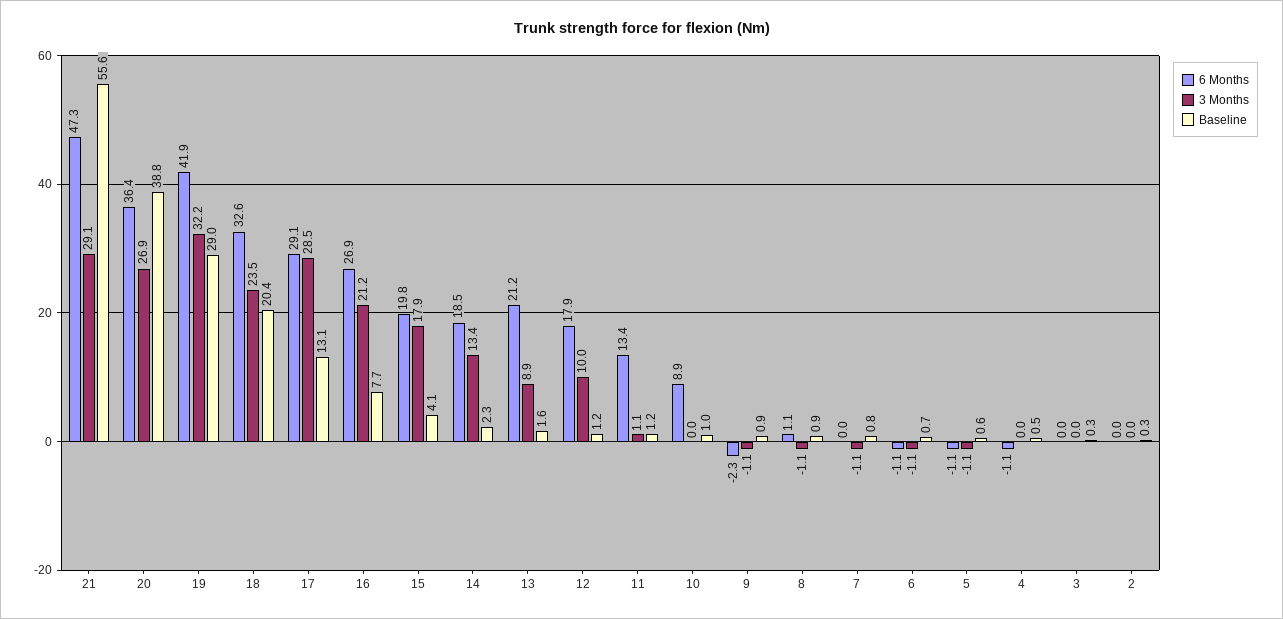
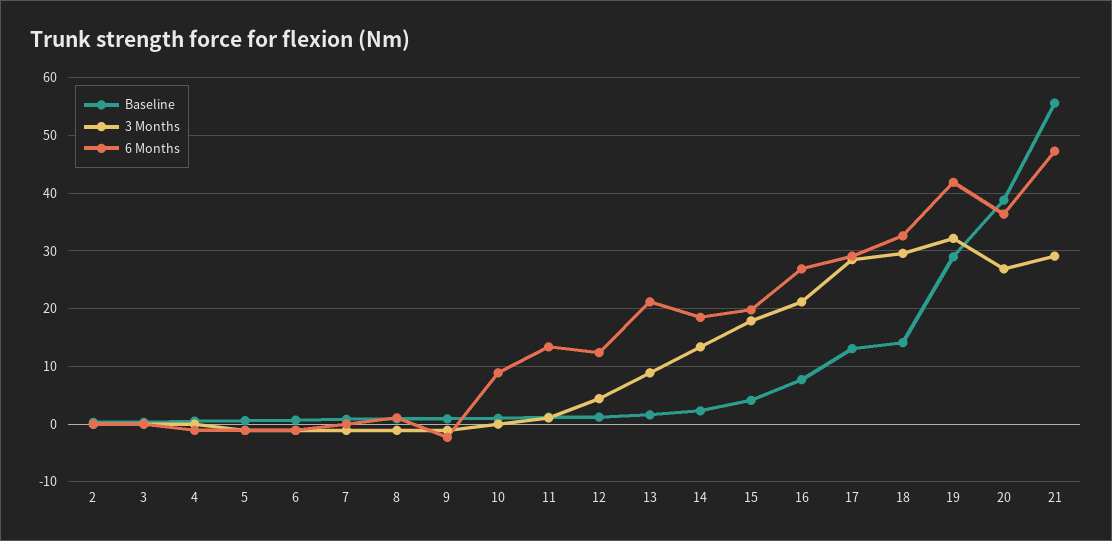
  {
    "6 Months": {
      "21": 47.3,
      "20": 36.4,
      "19": 41.9,
      "18": 32.6,
      "17": 29.1,
      "16": 26.9,
      "15": 19.8,
      "14": 18.5,
      "13": 21.2,
-     "12": 17.9,
+     "12": 12,
      "11": 13.4,
      "10": 8.9,
      "9": -2.3,
      "8": 1.1,
      "7": 0,
      "6": -1.1,
      "5": -1.1,
      "4": -1.1,
      "3": 0,
      "2": 0
    },
    "3 Months": {
      "21": 29.1,
      "20": 26.9,
      "19": 32.2,
-     "18": 23.5,
+     "18": 30,
      "17": 28.5,
      "16": 21.2,
      "15": 17.9,
      "14": 13.4,
      "13": 8.9,
-     "12": 10,
+     "12": 4,
      "11": 1.1,
      "10": 0,
      "9": -1.1,
      "8": -1.1,
      "7": -1.1,
      "6": -1.1,
      "5": -1.1,
      "4": 0,
      "3": 0,
      "2": 0
    },
    "Baseline": {
      "21": 55.6,
      "20": 38.8,
      "19": 29,
-     "18": 20.4,
+     "18": 14,
      "17": 13.1,
      "16": 7.7,
      "15": 4.1,
      "14": 2.3,
      "13": 1.6,
      "12": 1.2,
      "11": 1.2,
      "10": 1,
      "9": 0.9,
      "8": 0.9,
      "7": 0.8,
      "6": 0.7,
      "5": 0.6,
      "4": 0.5,
      "3": 0.3,
      "2": 0.3
    }
  }

